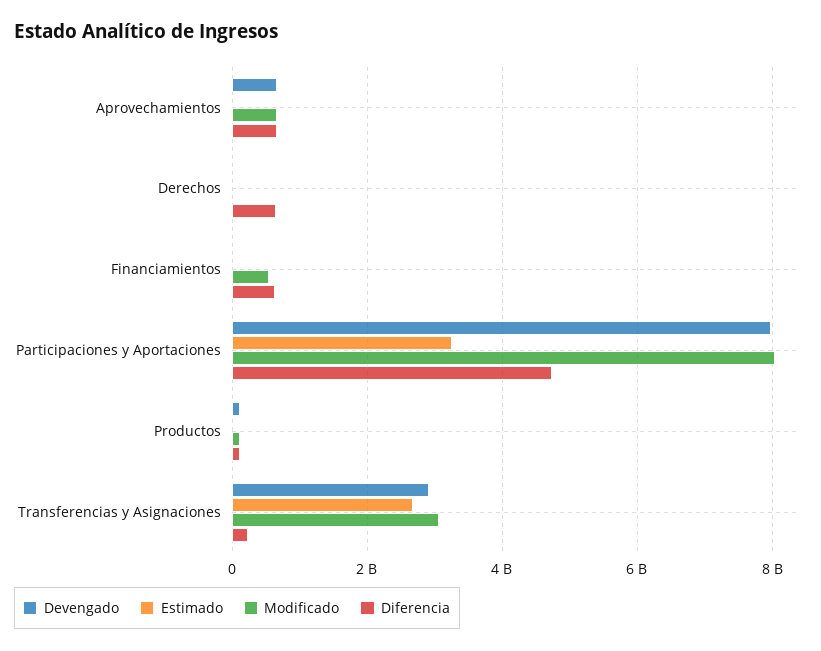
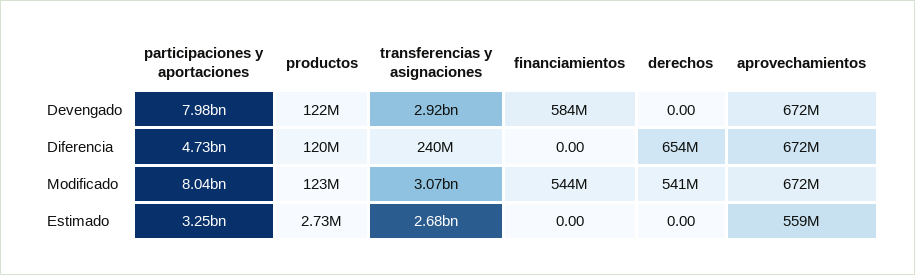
  {
    "Devengado": {
      "Aprovechamientos": 672000000,
      "Derechos": 0,
-     "Financiamientos": 0,
+     "Financiamientos": 584000000,
      "Participaciones y Aportaciones": 7980000000,
      "Productos": 122000000,
      "Transferencias y Asignaciones": 2920000000
    },
    "Estimado": {
-     "Aprovechamientos": 0,
+     "Aprovechamientos": 559000000,
      "Derechos": 0,
      "Financiamientos": 0,
      "Participaciones y Aportaciones": 3250000000,
      "Productos": 2730000,
      "Transferencias y Asignaciones": 2680000000
    },
    "Modificado": {
      "Aprovechamientos": 672000000,
-     "Derechos": 0,
+     "Derechos": 541000000,
      "Financiamientos": 544000000,
      "Participaciones y Aportaciones": 8040000000,
      "Productos": 123000000,
      "Transferencias y Asignaciones": 3070000000
    },
    "Diferencia": {
      "Aprovechamientos": 672000000,
      "Derechos": 654000000,
-     "Financiamientos": 600000000,
+     "Financiamientos": 0,
      "Participaciones y Aportaciones": 4730000000,
      "Productos": 120000000,
      "Transferencias y Asignaciones": 240000000
    }
  }

